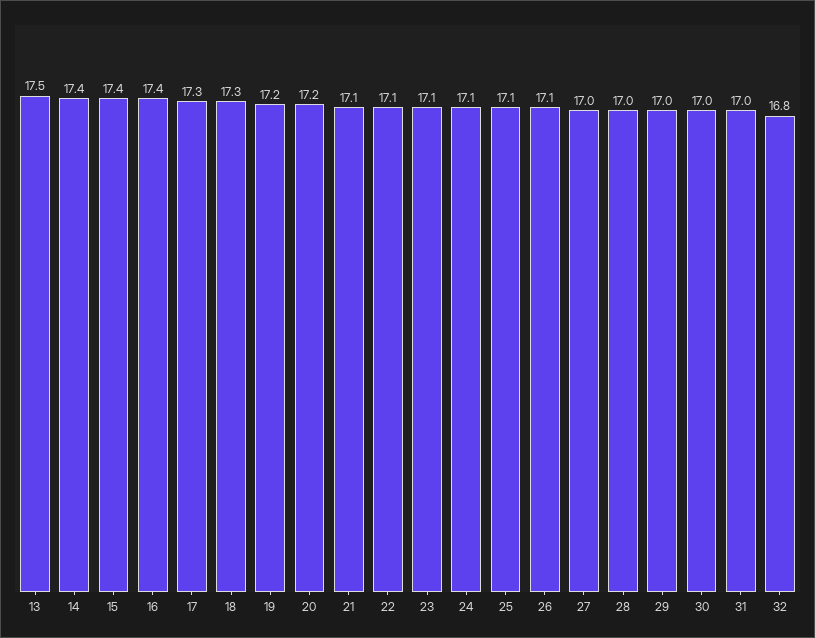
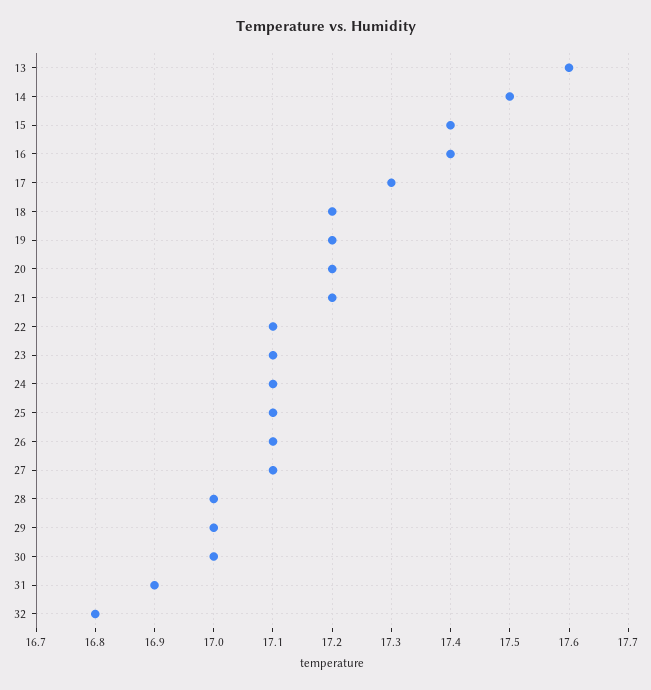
  {
-   "13": 17.5,
+   "13": 17.6,
-   "14": 17.4,
+   "14": 17.5,
    "15": 17.4,
    "16": 17.4,
    "17": 17.3,
-   "18": 17.3,
+   "18": 17.2,
    "19": 17.2,
    "20": 17.2,
-   "21": 17.1,
+   "21": 17.2,
    "22": 17.1,
    "23": 17.1,
    "24": 17.1,
    "25": 17.1,
    "26": 17.1,
-   "27": 17,
+   "27": 17.1,
    "28": 17,
    "29": 17,
    "30": 17,
-   "31": 17,
+   "31": 16.9,
    "32": 16.8
  }

